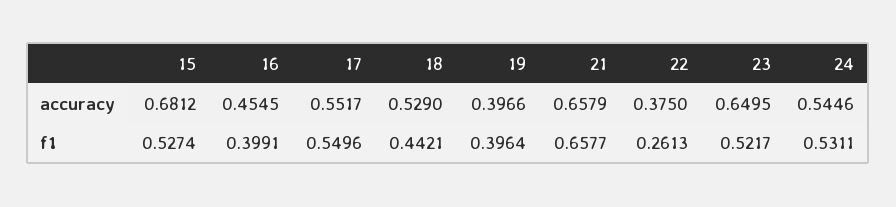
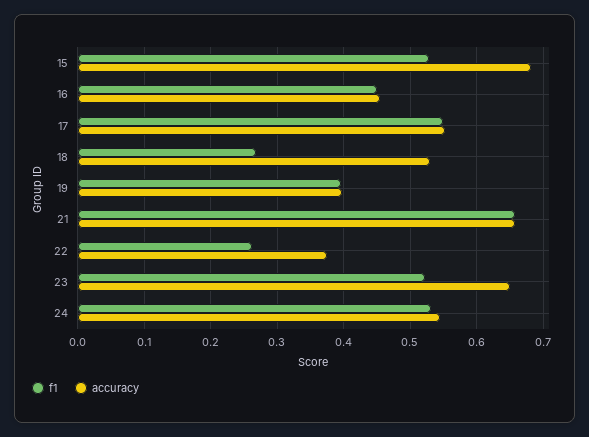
  {
    "accuracy": {
      "15": 0.6812,
      "16": 0.4545,
      "17": 0.5517,
      "18": 0.529,
      "19": 0.3966,
      "21": 0.6579,
      "22": 0.375,
      "23": 0.6495,
      "24": 0.5446
    },
    "f1": {
      "15": 0.5274,
-     "16": 0.3991,
+     "16": 0.45,
      "17": 0.5496,
-     "18": 0.4421,
+     "18": 0.27,
      "19": 0.3964,
      "21": 0.6577,
      "22": 0.2613,
      "23": 0.5217,
      "24": 0.5311
    }
  }

